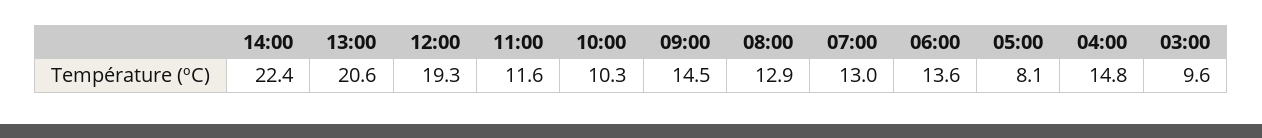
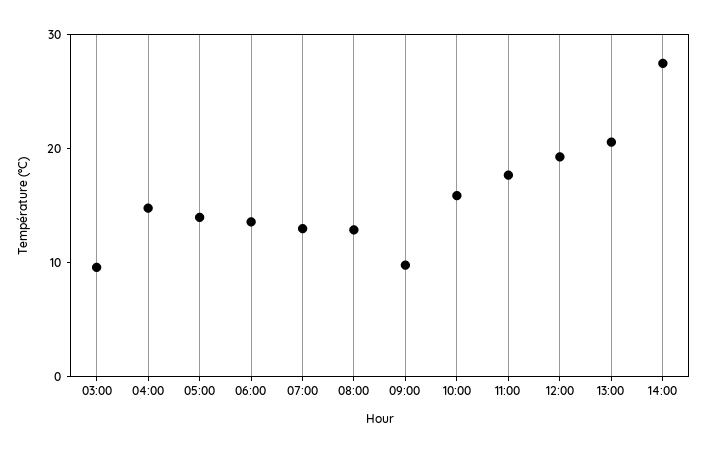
  {
-   "14:00": 22.4,
+   "14:00": 28,
    "13:00": 20.6,
    "12:00": 19.3,
-   "11:00": 11.6,
+   "11:00": 18,
-   "10:00": 10.3,
+   "10:00": 16,
-   "09:00": 14.5,
+   "09:00": 10,
    "08:00": 12.9,
    "07:00": 13,
    "06:00": 13.6,
-   "05:00": 8.1,
+   "05:00": 14,
    "04:00": 14.8,
    "03:00": 9.6
  }

